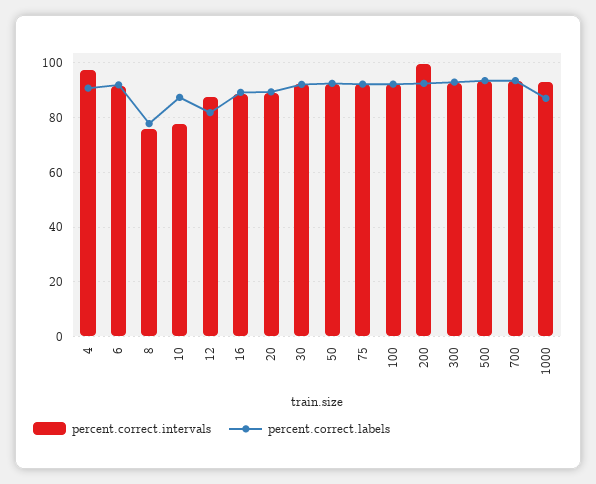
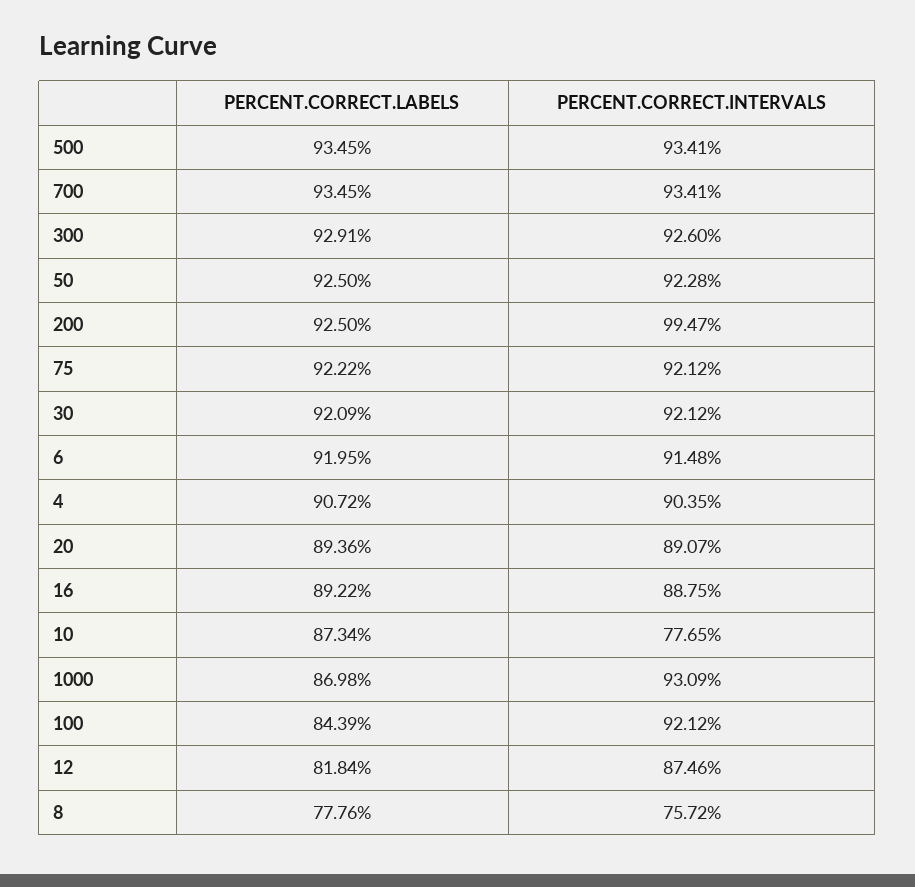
  {
    "percent.correct.intervals": {
-     "4": 97.5,
+     "4": 90.35,
      "6": 91.48,
      "8": 75.72,
      "10": 77.65,
      "12": 87.46,
      "16": 88.75,
      "20": 89.07,
      "30": 92.12,
      "50": 92.28,
      "75": 92.12,
      "100": 92.12,
      "200": 99.47,
      "300": 92.6,
      "500": 93.41,
      "700": 93.41,
      "1000": 93.09
    },
    "percent.correct.labels": {
      "4": 90.72,
      "6": 91.95,
      "8": 77.76,
      "10": 87.34,
      "12": 81.84,
      "16": 89.22,
      "20": 89.36,
      "30": 92.09,
      "50": 92.5,
      "75": 92.22,
-     "100": 92.5,
+     "100": 84.39,
      "200": 92.5,
      "300": 92.91,
      "500": 93.45,
      "700": 93.45,
      "1000": 86.98
    }
  }

